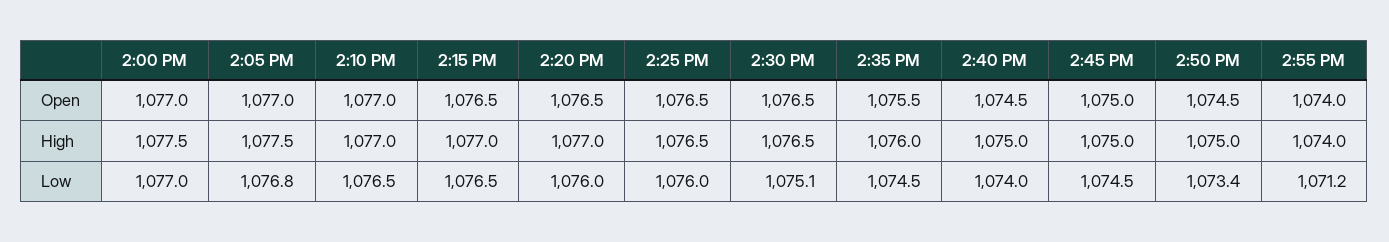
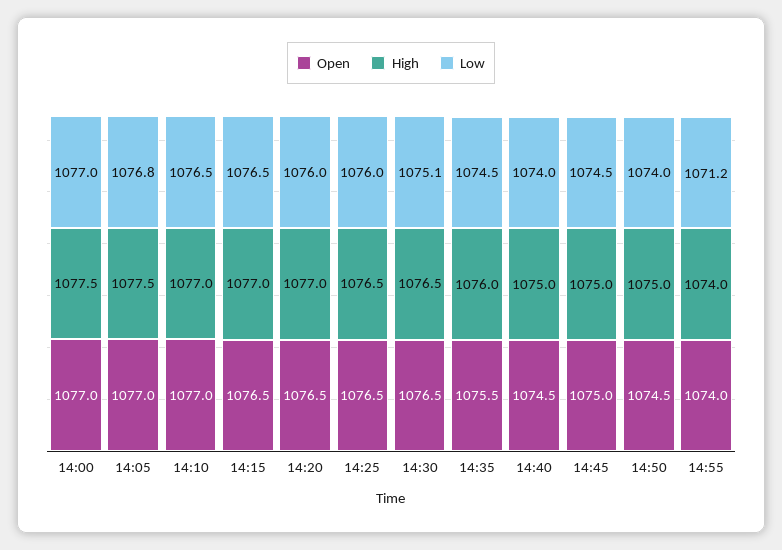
  {
    "Open": {
      "2:00 PM": 1077,
      "2:05 PM": 1077,
      "2:10 PM": 1077,
      "2:15 PM": 1076.5,
      "2:20 PM": 1076.5,
      "2:25 PM": 1076.5,
      "2:30 PM": 1076.5,
      "2:35 PM": 1075.5,
      "2:40 PM": 1074.5,
      "2:45 PM": 1075,
      "2:50 PM": 1074.5,
      "2:55 PM": 1074
    },
    "High": {
      "2:00 PM": 1077.5,
      "2:05 PM": 1077.5,
      "2:10 PM": 1077,
      "2:15 PM": 1077,
      "2:20 PM": 1077,
      "2:25 PM": 1076.5,
      "2:30 PM": 1076.5,
      "2:35 PM": 1076,
      "2:40 PM": 1075,
      "2:45 PM": 1075,
      "2:50 PM": 1075,
      "2:55 PM": 1074
    },
    "Low": {
      "2:00 PM": 1077,
      "2:05 PM": 1076.8,
      "2:10 PM": 1076.5,
      "2:15 PM": 1076.5,
      "2:20 PM": 1076,
      "2:25 PM": 1076,
      "2:30 PM": 1075.1,
      "2:35 PM": 1074.5,
      "2:40 PM": 1074,
      "2:45 PM": 1074.5,
-     "2:50 PM": 1073.4,
+     "2:50 PM": 1074,
      "2:55 PM": 1071.2
    }
  }

